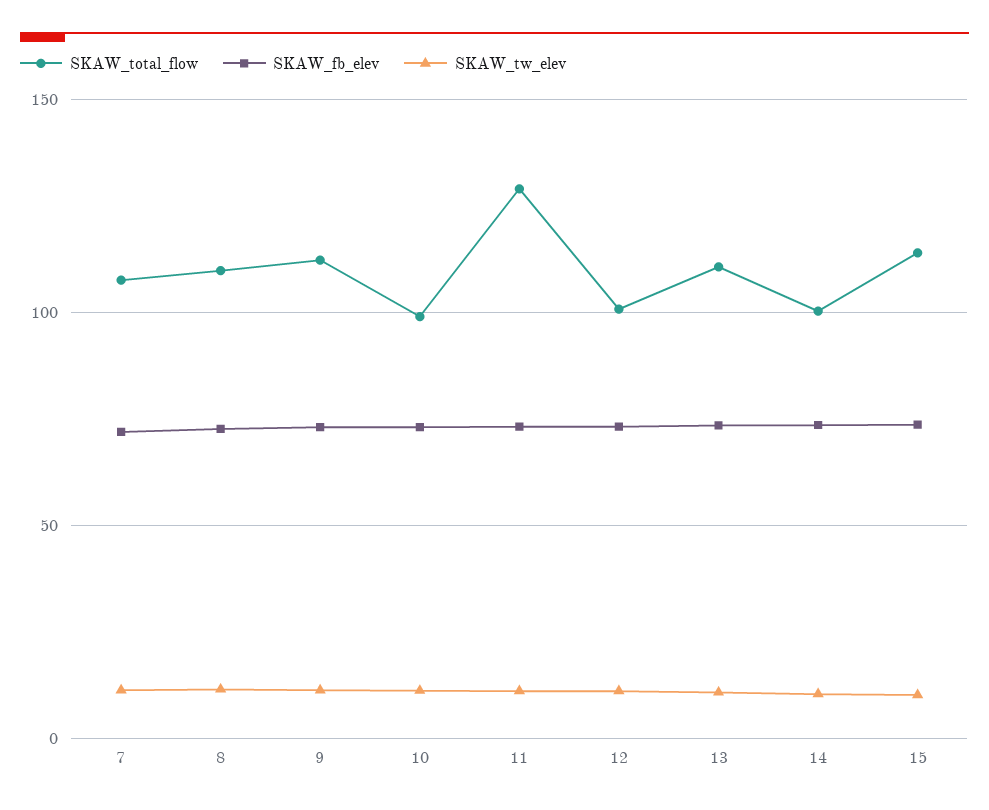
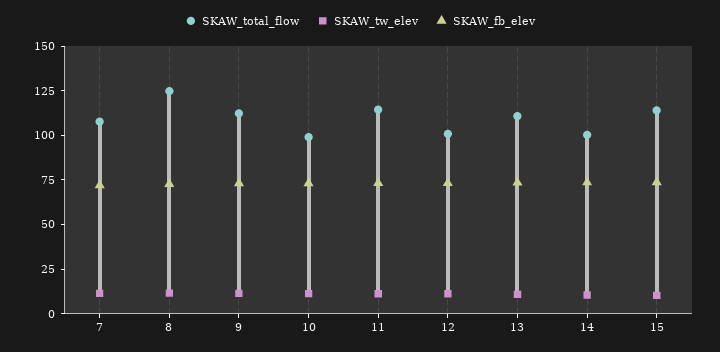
  {
    "SKAW_total_flow": {
      "7": 110,
-     "8": 110,
+     "8": 125,
      "9": 110,
      "10": 100,
-     "11": 130,
+     "11": 115,
      "12": 100,
      "13": 110,
      "14": 100,
      "15": 115
    },
    "SKAW_fb_elev": {
      "7": 70,
      "8": 75,
      "9": 75,
      "10": 75,
      "11": 75,
      "12": 75,
      "13": 75,
      "14": 75,
      "15": 75
    },
    "SKAW_tw_elev": {
      "7": 10,
      "8": 10,
      "9": 10,
      "10": 10,
      "11": 10,
      "12": 10,
      "13": 10,
      "14": 10,
      "15": 10
    }
  }

